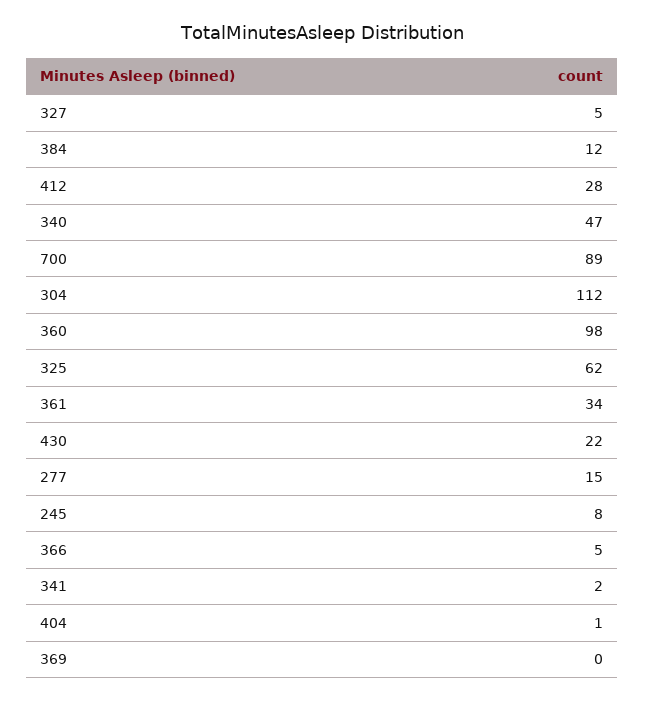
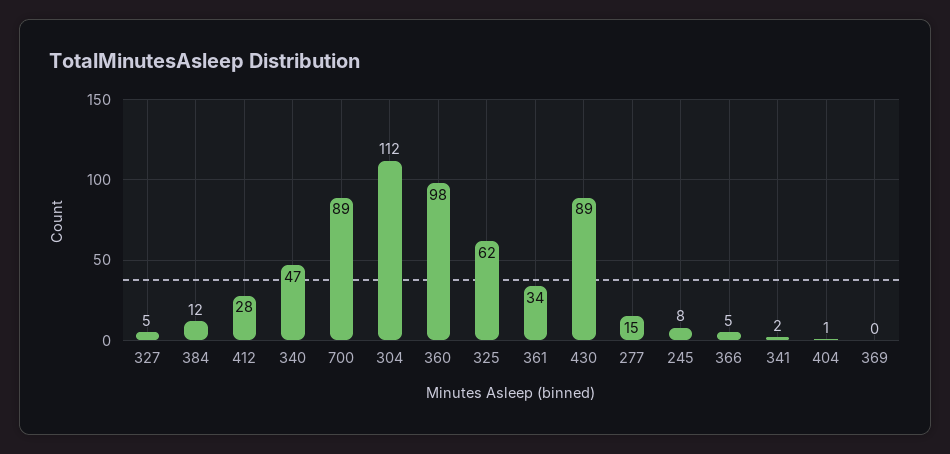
  {
    "327": 5,
    "384": 12,
    "412": 28,
    "340": 47,
    "700": 89,
    "304": 112,
    "360": 98,
    "325": 62,
    "361": 34,
-   "430": 22,
+   "430": 89,
    "277": 15,
    "245": 8,
    "366": 5,
    "341": 2,
    "404": 1,
    "369": 0
  }

